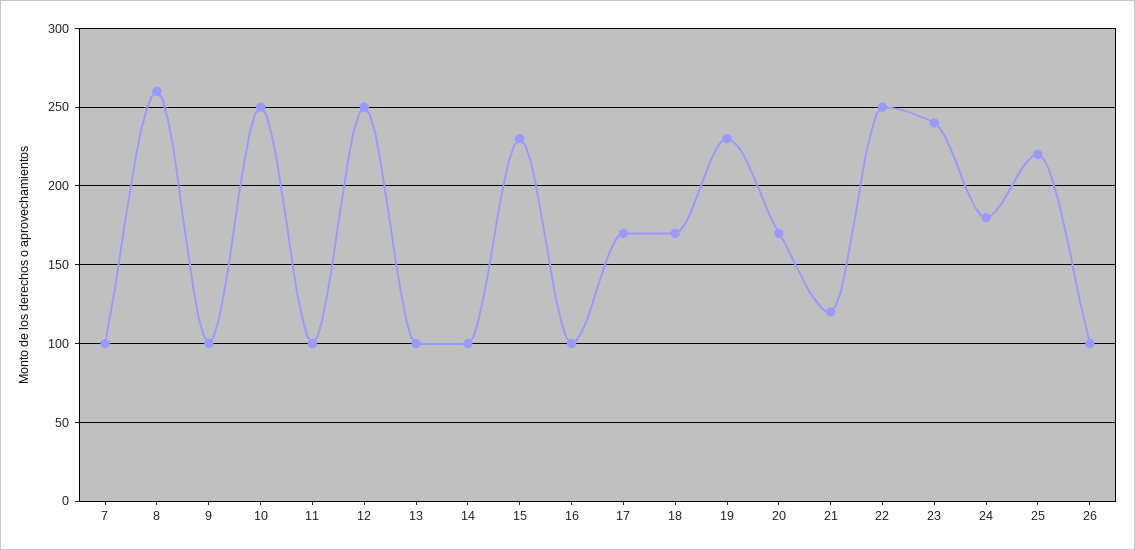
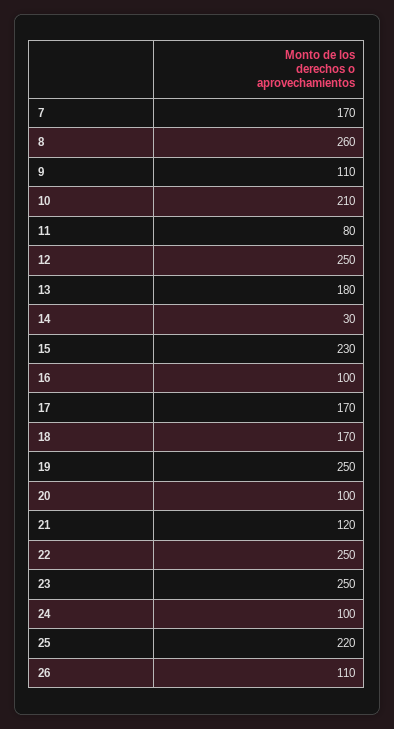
  {
-   "7": 100,
+   "7": 170,
    "8": 260,
-   "9": 100,
+   "9": 110,
-   "10": 250,
+   "10": 210,
-   "11": 100,
+   "11": 80,
    "12": 250,
-   "13": 100,
+   "13": 180,
-   "14": 100,
+   "14": 30,
    "15": 230,
    "16": 100,
    "17": 170,
    "18": 170,
-   "19": 230,
+   "19": 250,
-   "20": 170,
+   "20": 100,
    "21": 120,
    "22": 250,
-   "23": 240,
+   "23": 250,
-   "24": 180,
+   "24": 100,
    "25": 220,
-   "26": 100
+   "26": 110
  }

